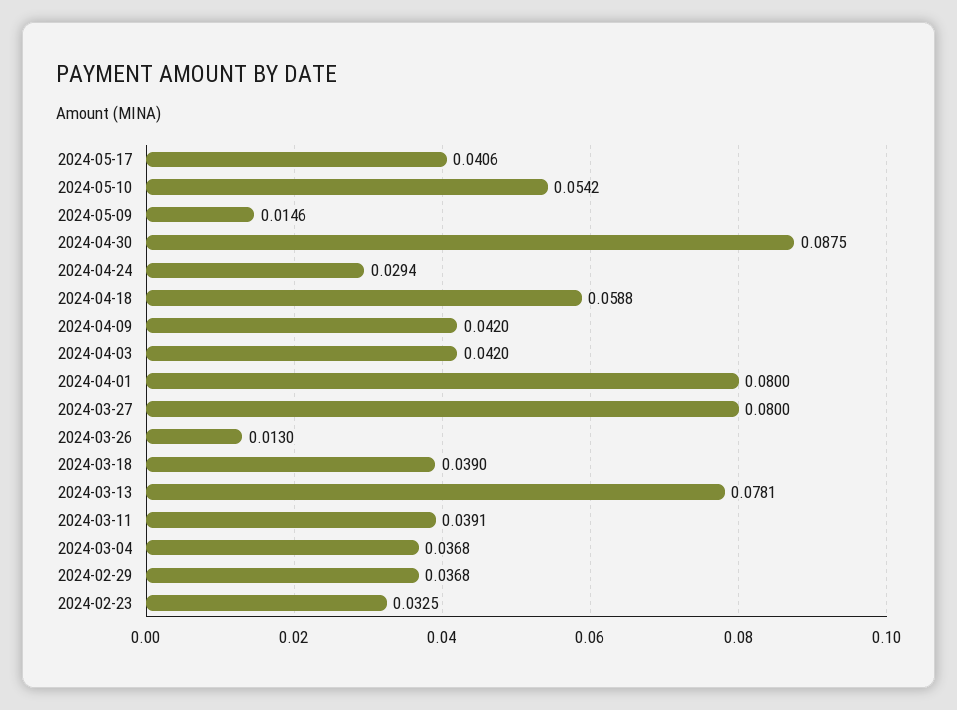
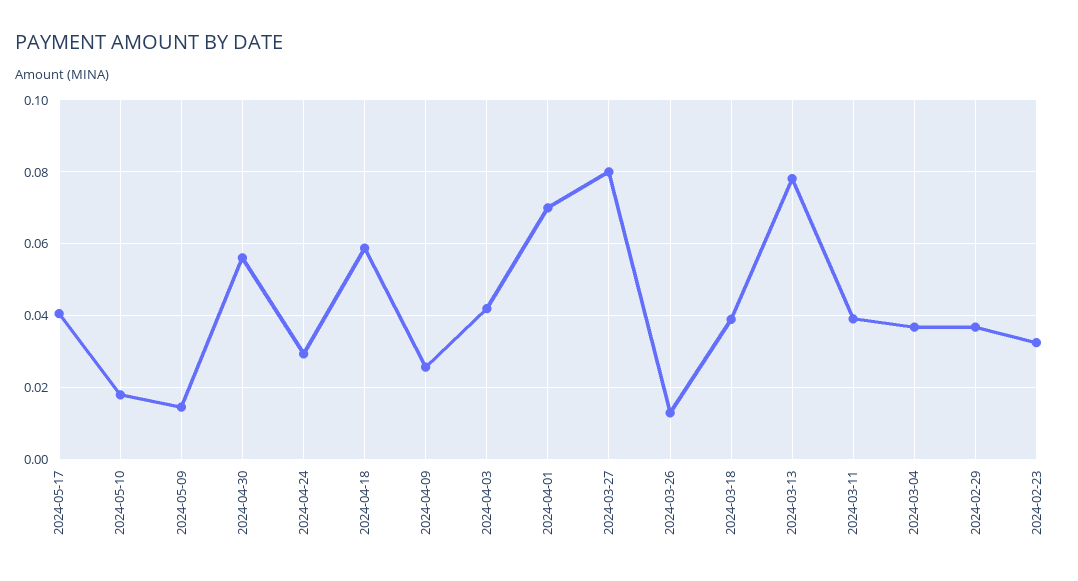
  {
    "2024-05-17": 0.0406,
-   "2024-05-10": 0.0542,
+   "2024-05-10": 0.018,
    "2024-05-09": 0.0146,
-   "2024-04-30": 0.0875,
+   "2024-04-30": 0.056,
    "2024-04-24": 0.0294,
    "2024-04-18": 0.0588,
-   "2024-04-09": 0.042,
+   "2024-04-09": 0.026,
    "2024-04-03": 0.042,
-   "2024-04-01": 0.08,
+   "2024-04-01": 0.07,
    "2024-03-27": 0.08,
    "2024-03-26": 0.013,
    "2024-03-18": 0.039,
    "2024-03-13": 0.0781,
    "2024-03-11": 0.0391,
    "2024-03-04": 0.0368,
    "2024-02-29": 0.0368,
    "2024-02-23": 0.0325
  }

